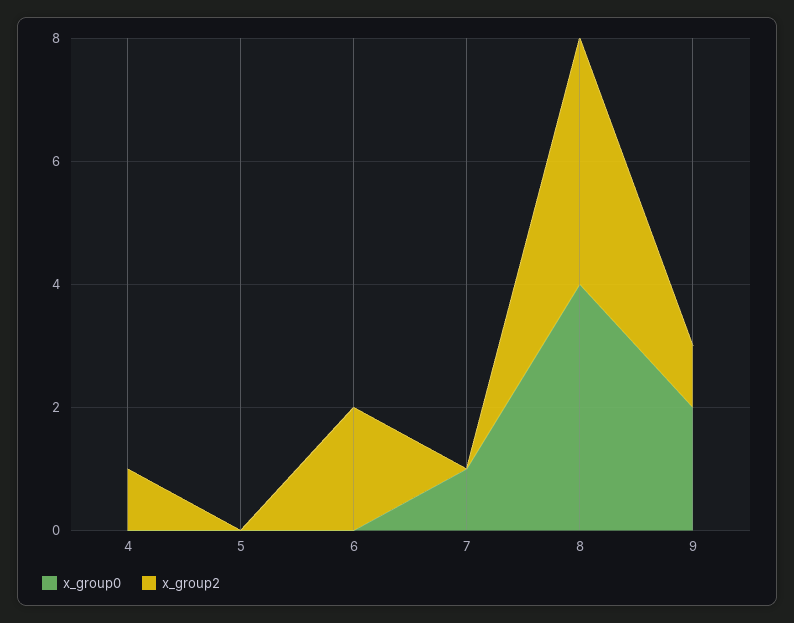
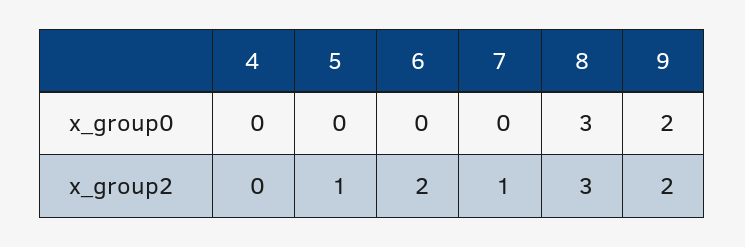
  {
    "x_group0": {
      "4": 0,
      "5": 0,
      "6": 0,
-     "7": 1,
+     "7": 0,
-     "8": 4,
+     "8": 3,
      "9": 2
    },
    "x_group2": {
-     "4": 1,
+     "4": 0,
-     "5": 0,
+     "5": 1,
      "6": 2,
-     "7": 0,
+     "7": 1,
-     "8": 4,
+     "8": 3,
-     "9": 1
+     "9": 2
    }
  }

